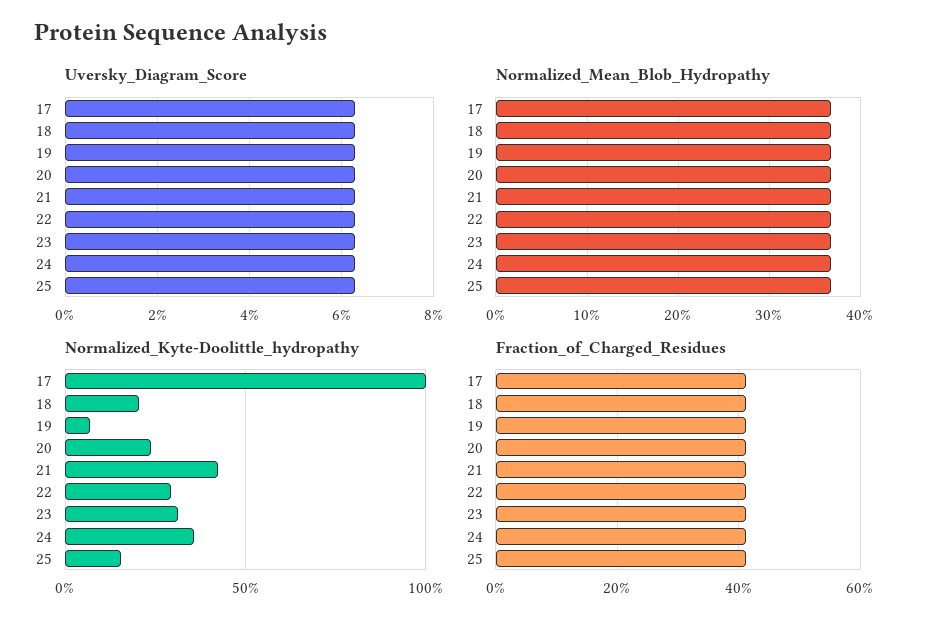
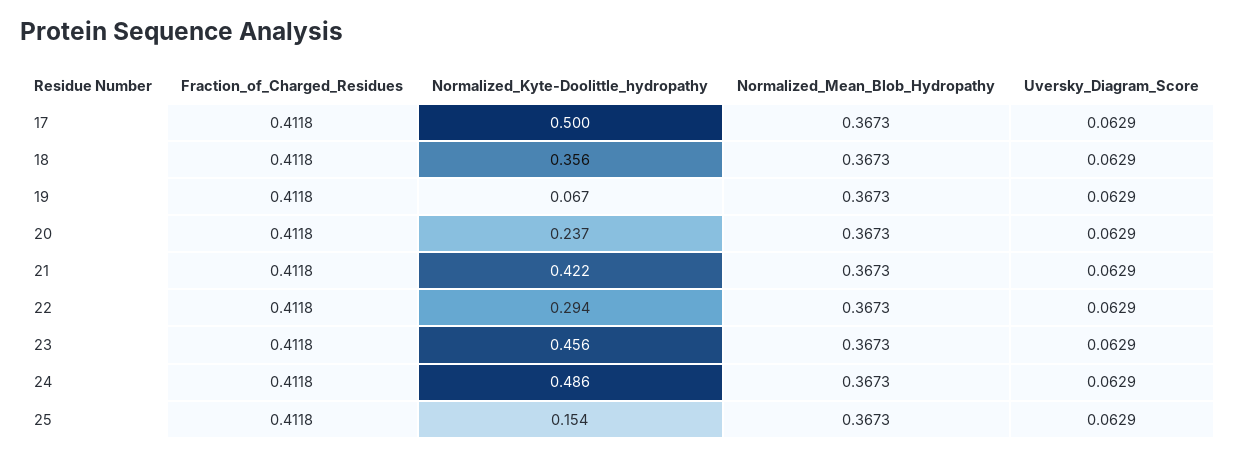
  {
    "Uversky_Diagram_Score": {
      "17": 0.0629,
      "18": 0.0629,
      "19": 0.0629,
      "20": 0.0629,
      "21": 0.0629,
      "22": 0.0629,
      "23": 0.0629,
      "24": 0.0629,
      "25": 0.0629
    },
    "Normalized_Mean_Blob_Hydropathy": {
      "17": 0.3673,
      "18": 0.3673,
      "19": 0.3673,
      "20": 0.3673,
      "21": 0.3673,
      "22": 0.3673,
      "23": 0.3673,
      "24": 0.3673,
      "25": 0.3673
    },
    "Normalized_Kyte-Doolittle_hydropathy": {
-     "17": 1,
+     "17": 0.5,
-     "18": 0.2,
+     "18": 0.356,
      "19": 0.067,
      "20": 0.237,
      "21": 0.422,
      "22": 0.294,
-     "23": 0.3,
+     "23": 0.456,
-     "24": 0.35,
+     "24": 0.486,
      "25": 0.154
    },
    "Fraction_of_Charged_Residues": {
      "17": 0.4118,
      "18": 0.4118,
      "19": 0.4118,
      "20": 0.4118,
      "21": 0.4118,
      "22": 0.4118,
      "23": 0.4118,
      "24": 0.4118,
      "25": 0.4118
    }
  }

